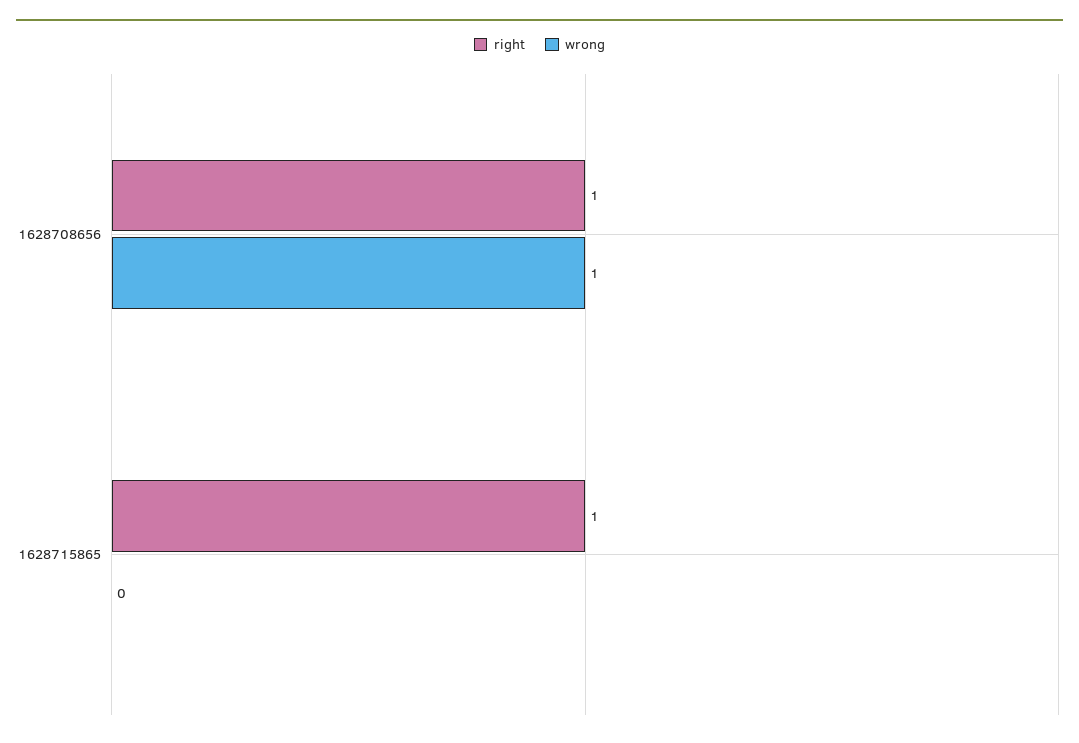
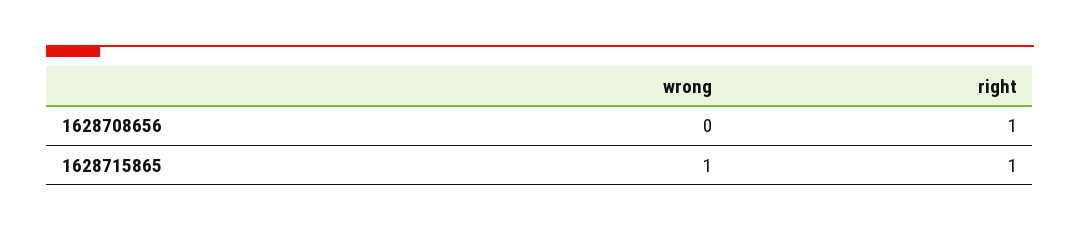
  {
    "right": {
      "1628708656": 1,
      "1628715865": 1
    },
    "wrong": {
-     "1628708656": 1,
+     "1628708656": 0,
-     "1628715865": 0
+     "1628715865": 1
    }
  }

